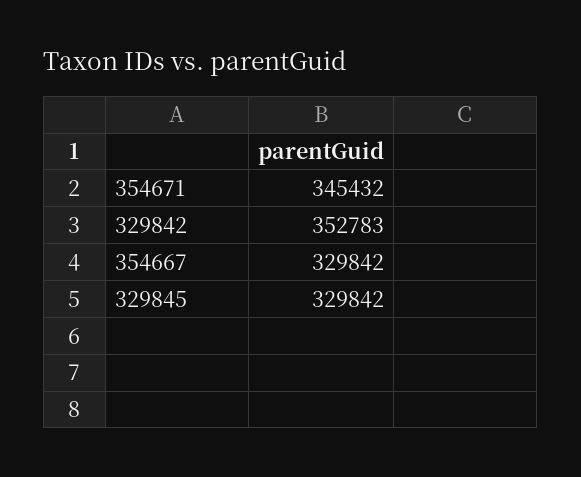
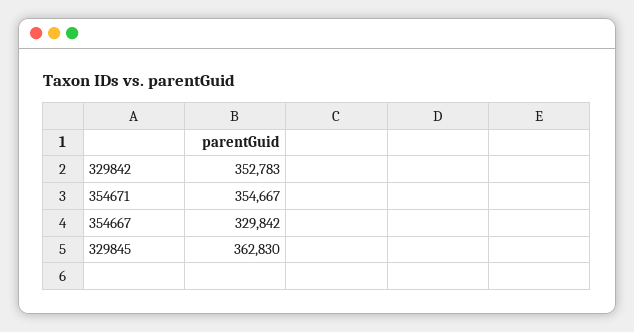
  {
-   "354671": 345432,
+   "354671": 354667,
    "329842": 352783,
    "354667": 329842,
-   "329845": 329842
+   "329845": 362830
  }

